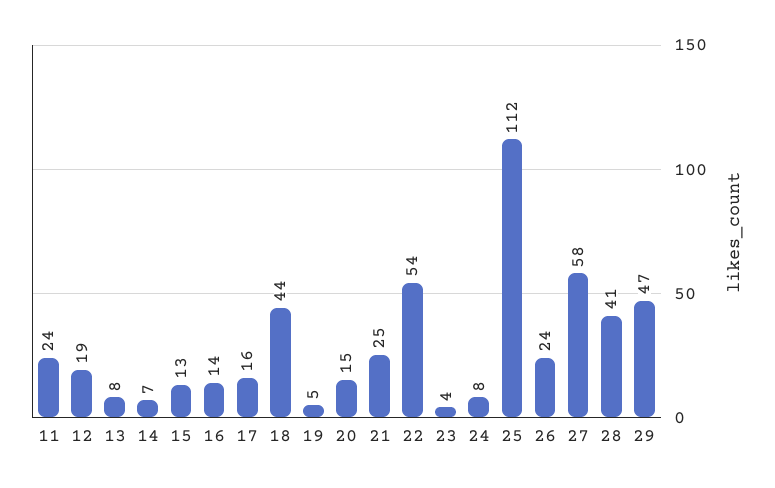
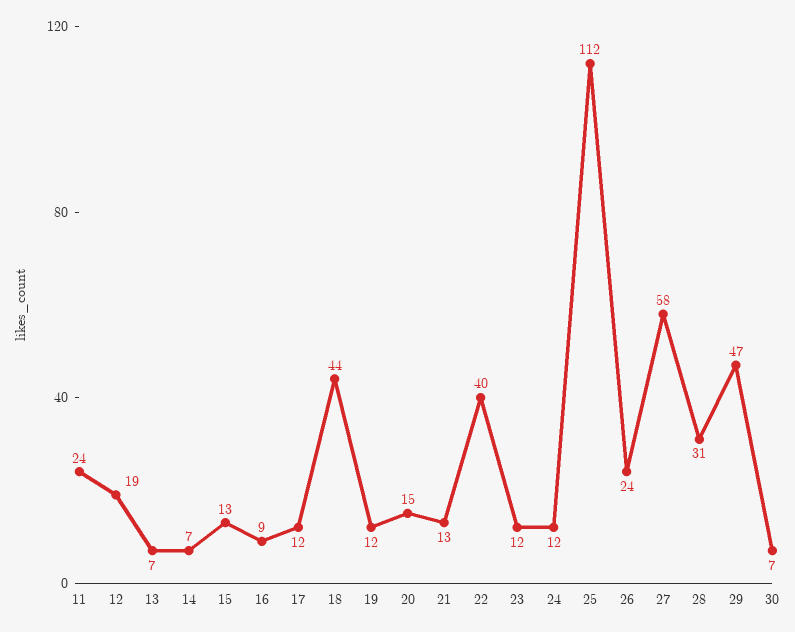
  {
    "11": 24,
    "12": 19,
-   "13": 8,
+   "13": 7,
    "14": 7,
    "15": 13,
-   "16": 14,
+   "16": 9,
-   "17": 16,
+   "17": 12,
    "18": 44,
-   "19": 5,
+   "19": 12,
    "20": 15,
-   "21": 25,
+   "21": 13,
-   "22": 54,
+   "22": 40,
-   "23": 4,
+   "23": 12,
-   "24": 8,
+   "24": 12,
    "25": 112,
    "26": 24,
    "27": 58,
-   "28": 41,
+   "28": 31,
-   "29": 47
+   "29": 47,
+   "30": 7
  }

